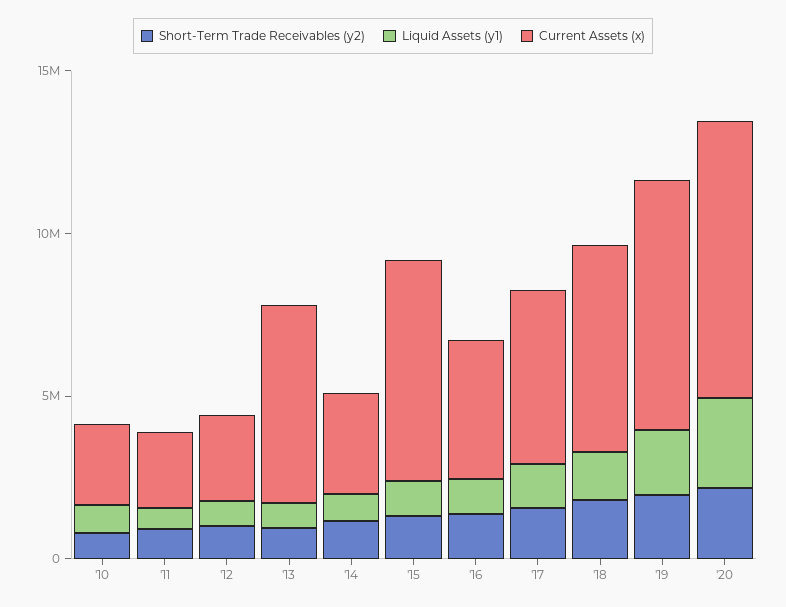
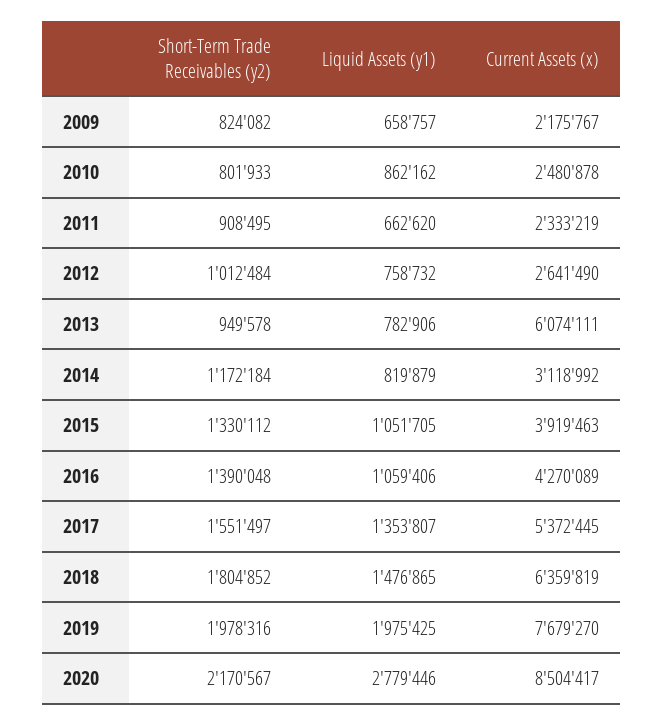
  {
    "Short-Term Trade Receivables (y2)": {
      "'10": 801933,
      "'11": 908495,
      "'12": 1012484,
      "'13": 949578,
      "'14": 1172184,
      "'15": 1330112,
      "'16": 1390048,
      "'17": 1551497,
      "'18": 1804852,
      "'19": 1978316,
-     "'20": 2170567
+     "'20": 2170567,
+     "2009": 824082
    },
    "Liquid Assets (y1)": {
      "'10": 862162,
      "'11": 662620,
      "'12": 758732,
      "'13": 782906,
      "'14": 819879,
      "'15": 1051705,
      "'16": 1059406,
      "'17": 1353807,
      "'18": 1476865,
      "'19": 1975425,
-     "'20": 2779446
+     "'20": 2779446,
+     "2009": 658757
    },
    "Current Assets (x)": {
      "'10": 2480878,
      "'11": 2333219,
      "'12": 2641490,
      "'13": 6074111,
      "'14": 3118992,
-     "'15": 7000000,
+     "'15": 3919463,
      "'16": 4270089,
      "'17": 5372445,
      "'18": 6359819,
      "'19": 7679270,
-     "'20": 8504417
+     "'20": 8504417,
+     "2009": 2175767
    }
  }

